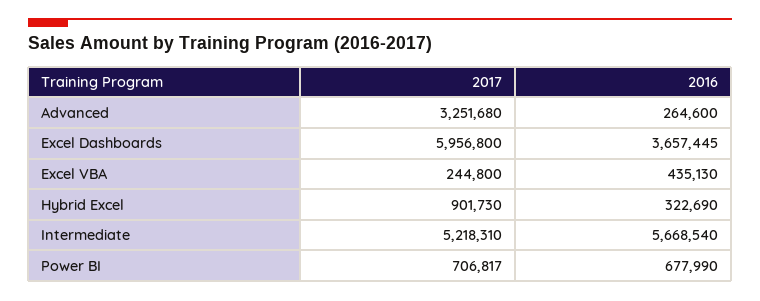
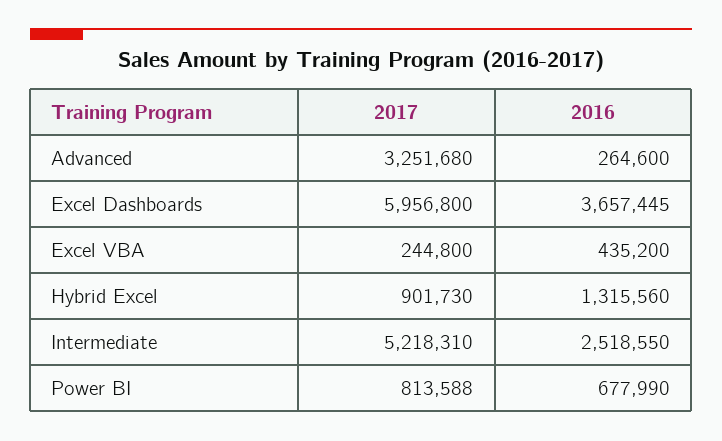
  {
    "2017": {
      "Advanced": 3251680,
      "Excel Dashboards": 5956800,
      "Excel VBA": 244800,
      "Hybrid Excel": 901730,
      "Intermediate": 5218310,
-     "Power BI": 706817
+     "Power BI": 813588
    },
    "2016": {
      "Advanced": 264600,
      "Excel Dashboards": 3657445,
-     "Excel VBA": 435130,
+     "Excel VBA": 435200,
-     "Hybrid Excel": 322690,
+     "Hybrid Excel": 1315560,
-     "Intermediate": 5668540,
+     "Intermediate": 2518550,
      "Power BI": 677990
    }
  }

